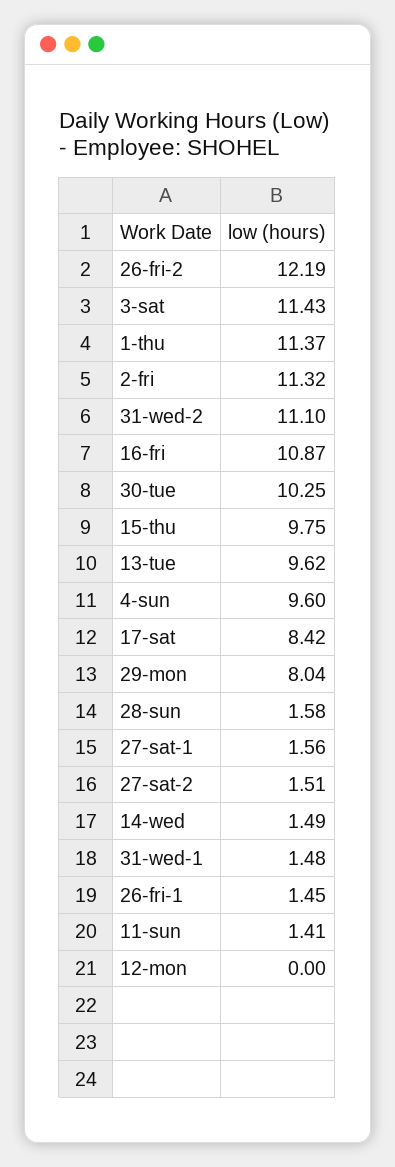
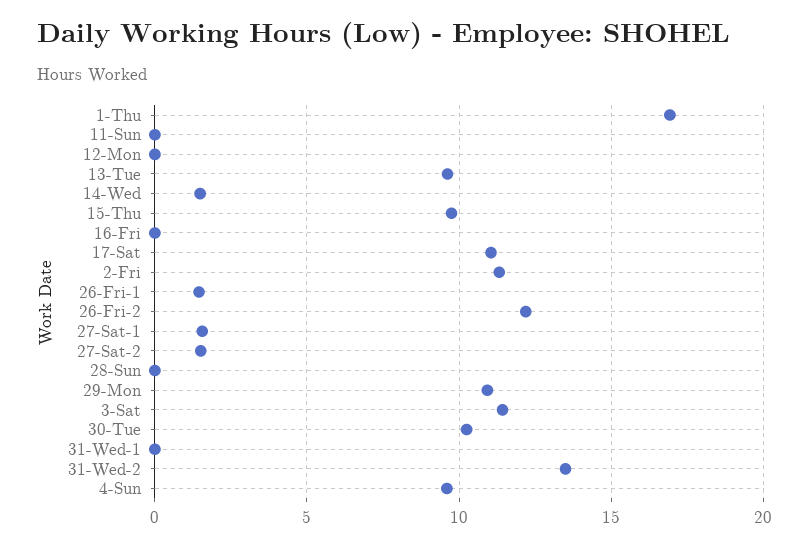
  {
    "26-fri-2": 12.19,
    "3-sat": 11.43,
-   "1-thu": 11.37,
+   "1-thu": 17,
    "2-fri": 11.32,
-   "31-wed-2": 11.1,
+   "31-wed-2": 13.5,
-   "16-fri": 10.87,
+   "16-fri": 0,
    "30-tue": 10.25,
    "15-thu": 9.75,
    "13-tue": 9.62,
    "4-sun": 9.6,
-   "17-sat": 8.42,
+   "17-sat": 11,
-   "29-mon": 8.04,
+   "29-mon": 11,
-   "28-sun": 1.58,
+   "28-sun": 0,
    "27-sat-1": 1.56,
    "27-sat-2": 1.51,
    "14-wed": 1.49,
-   "31-wed-1": 1.48,
+   "31-wed-1": 0,
    "26-fri-1": 1.45,
-   "11-sun": 1.41,
+   "11-sun": 0,
    "12-mon": 0
  }

